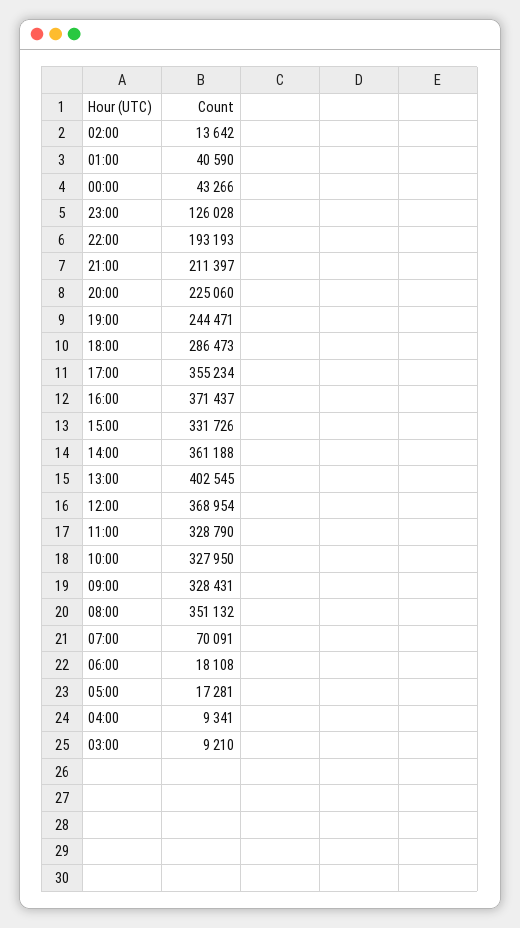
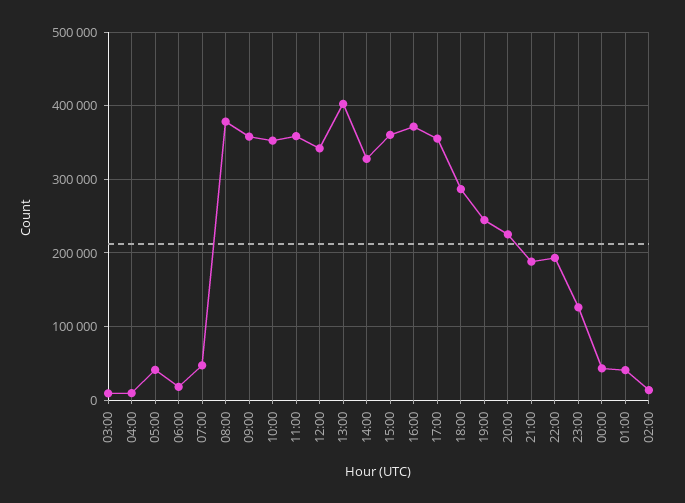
  {
    "02:00": 13642,
    "01:00": 40590,
    "00:00": 43266,
    "23:00": 126028,
    "22:00": 193193,
-   "21:00": 211397,
+   "21:00": 190000,
    "20:00": 225060,
    "19:00": 244471,
    "18:00": 286473,
    "17:00": 355234,
    "16:00": 371437,
-   "15:00": 331726,
+   "15:00": 360000,
-   "14:00": 361188,
+   "14:00": 330000,
    "13:00": 402545,
-   "12:00": 368954,
+   "12:00": 340000,
-   "11:00": 328790,
+   "11:00": 360000,
-   "10:00": 327950,
+   "10:00": 350000,
-   "09:00": 328431,
+   "09:00": 360000,
-   "08:00": 351132,
+   "08:00": 380000,
-   "07:00": 70091,
+   "07:00": 50000,
    "06:00": 18108,
-   "05:00": 17281,
+   "05:00": 40000,
    "04:00": 9341,
    "03:00": 9210
  }

